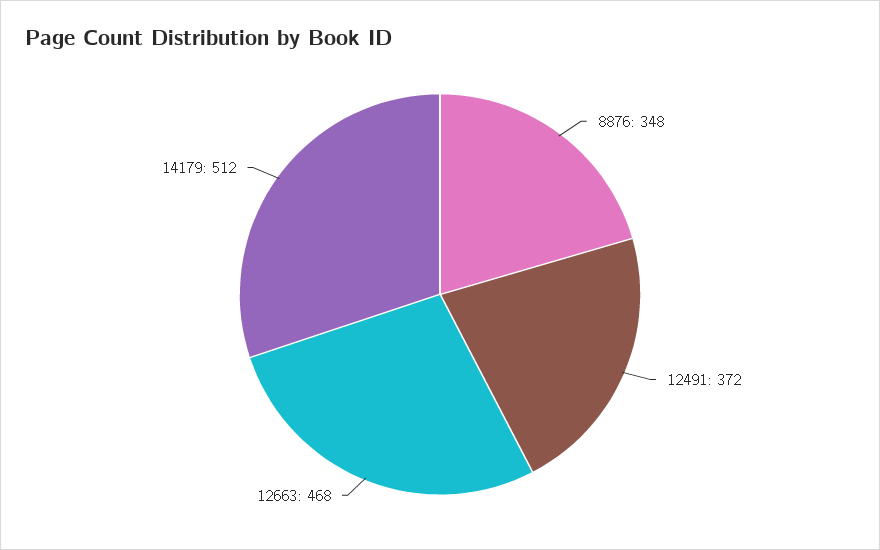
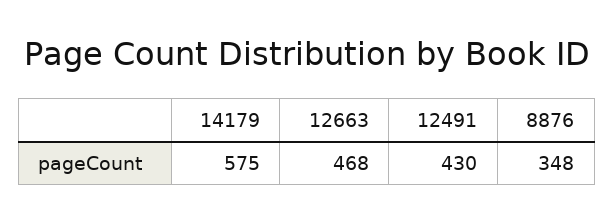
  {
    "8876": 348,
-   "12491": 372,
+   "12491": 430,
    "12663": 468,
-   "14179": 512
+   "14179": 575
  }

